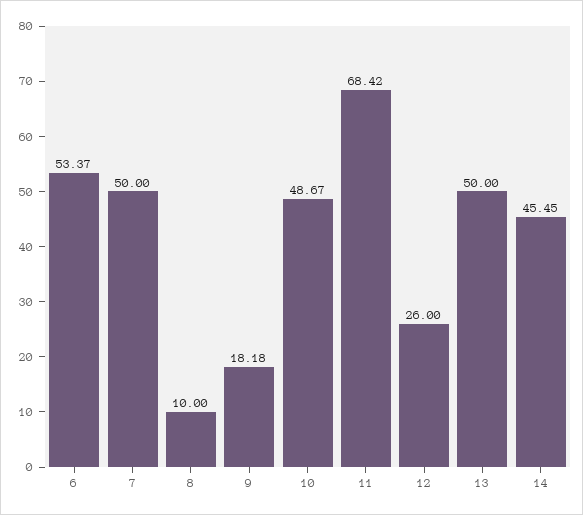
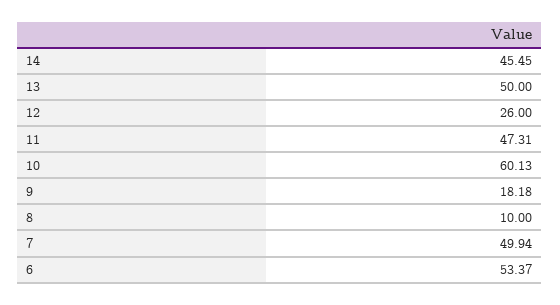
  {
    "6": 53.37,
-   "7": 50,
+   "7": 49.94,
    "8": 10,
    "9": 18.18,
-   "10": 48.67,
+   "10": 60.13,
-   "11": 68.42,
+   "11": 47.31,
    "12": 26,
    "13": 50,
    "14": 45.45
  }

